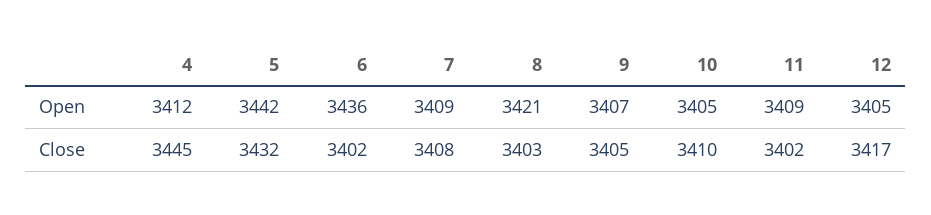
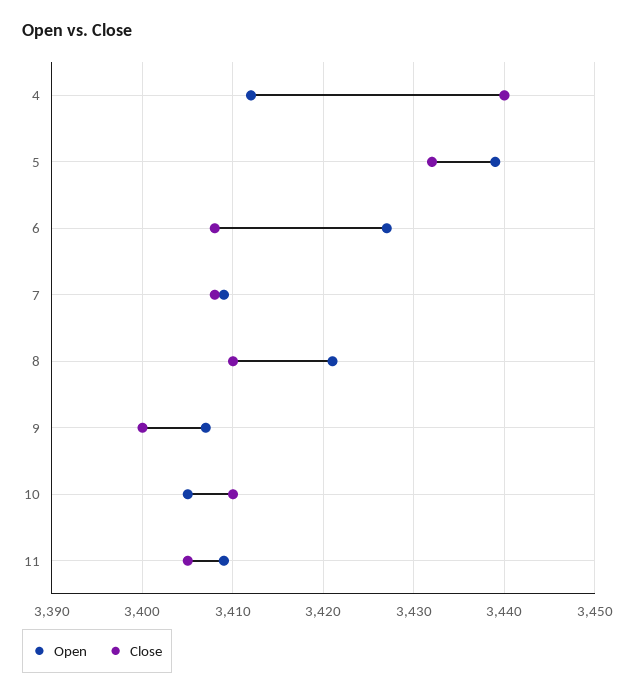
  {
    "Open": {
      "4": 3412,
-     "5": 3442,
+     "5": 3439,
-     "6": 3436,
+     "6": 3427,
      "7": 3409,
      "8": 3421,
      "9": 3407,
      "10": 3405,
-     "11": 3409,
+     "11": 3409
-     "12": 3405
    },
    "Close": {
-     "4": 3445,
+     "4": 3440,
      "5": 3432,
-     "6": 3402,
+     "6": 3408,
      "7": 3408,
-     "8": 3403,
+     "8": 3410,
-     "9": 3405,
+     "9": 3400,
      "10": 3410,
-     "11": 3402,
+     "11": 3405
-     "12": 3417
    }
  }

